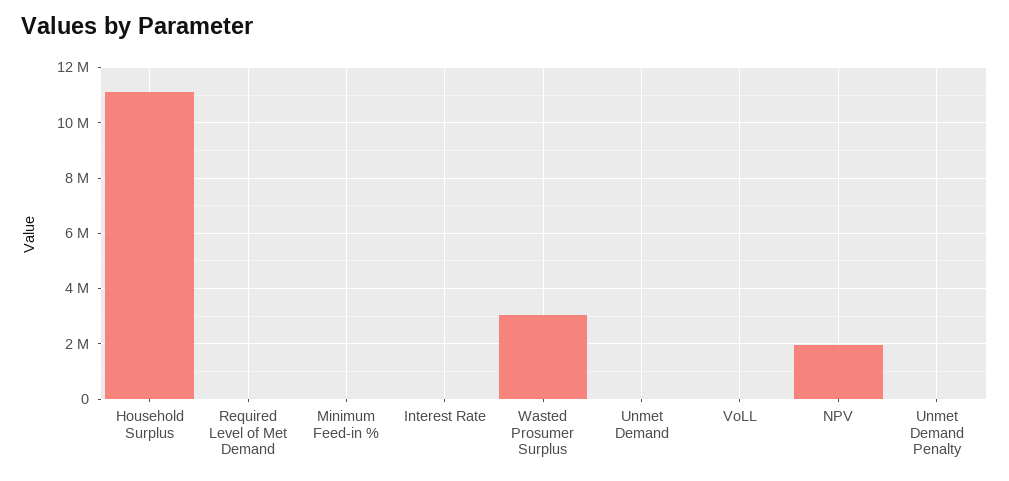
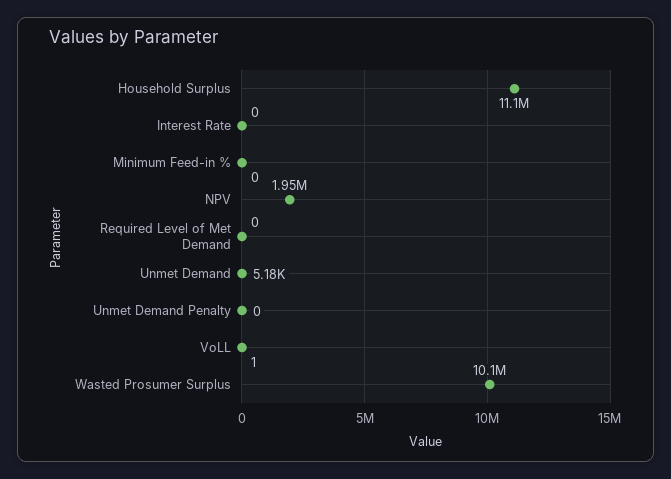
  {
    "Household Surplus": 11100000,
    "Required Level of Met Demand": 0,
    "Minimum Feed-in %": 0,
    "Interest Rate": 0,
-   "Wasted Prosumer Surplus": 3000000,
+   "Wasted Prosumer Surplus": 10100000,
    "Unmet Demand": 5180,
    "VoLL": 1,
    "NPV": 1950000,
    "Unmet Demand Penalty": 0
  }

